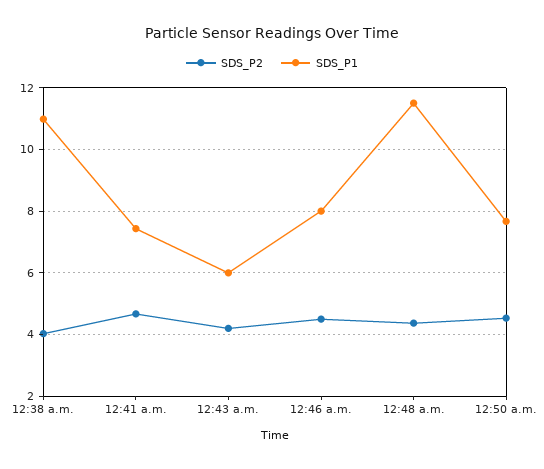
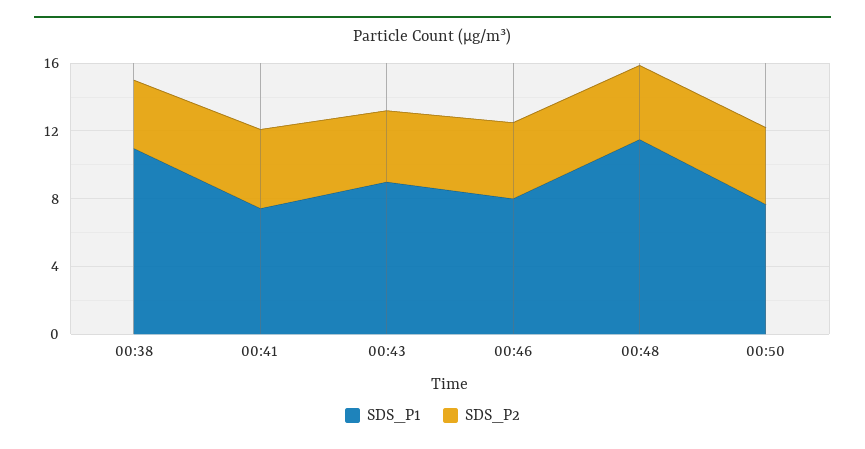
  {
    "SDS_P2": {
      "12:38 a.m.": 4,
      "12:41 a.m.": 4.6,
      "12:43 a.m.": 4.2,
      "12:46 a.m.": 4.6,
      "12:48 a.m.": 4.4,
      "12:50 a.m.": 4.6
    },
    "SDS_P1": {
      "12:38 a.m.": 11,
      "12:41 a.m.": 7.4,
-     "12:43 a.m.": 6,
+     "12:43 a.m.": 9,
      "12:46 a.m.": 8,
      "12:48 a.m.": 11.6,
      "12:50 a.m.": 7.6
    }
  }

